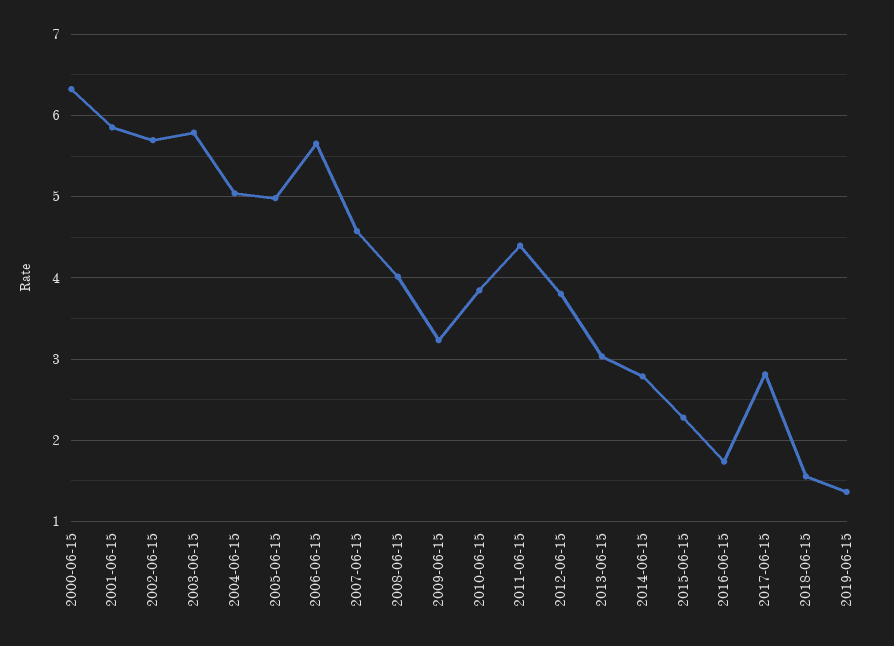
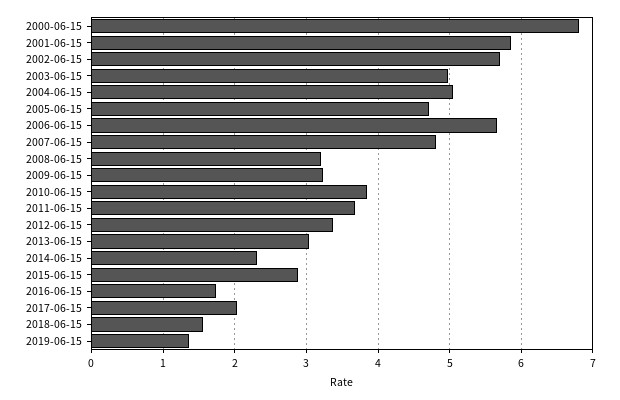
  {
-   "2000-06-15": 6.3,
+   "2000-06-15": 6.8,
    "2001-06-15": 5.9,
    "2002-06-15": 5.7,
-   "2003-06-15": 5.8,
+   "2003-06-15": 5,
    "2004-06-15": 5,
-   "2005-06-15": 5,
+   "2005-06-15": 4.7,
    "2006-06-15": 5.7,
-   "2007-06-15": 4.6,
+   "2007-06-15": 4.8,
-   "2008-06-15": 4,
+   "2008-06-15": 3.2,
    "2009-06-15": 3.2,
    "2010-06-15": 3.8,
-   "2011-06-15": 4.4,
+   "2011-06-15": 3.7,
-   "2012-06-15": 3.8,
+   "2012-06-15": 3.4,
    "2013-06-15": 3,
-   "2014-06-15": 2.8,
+   "2014-06-15": 2.3,
-   "2015-06-15": 2.3,
+   "2015-06-15": 2.9,
    "2016-06-15": 1.7,
-   "2017-06-15": 2.8,
+   "2017-06-15": 2,
    "2018-06-15": 1.6,
    "2019-06-15": 1.4
  }

